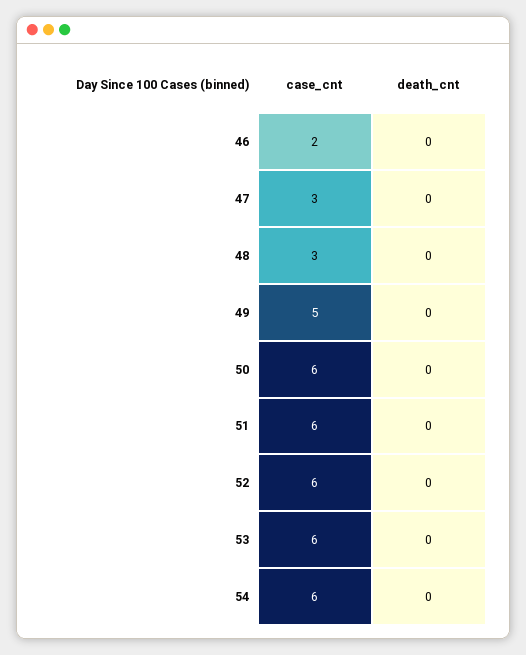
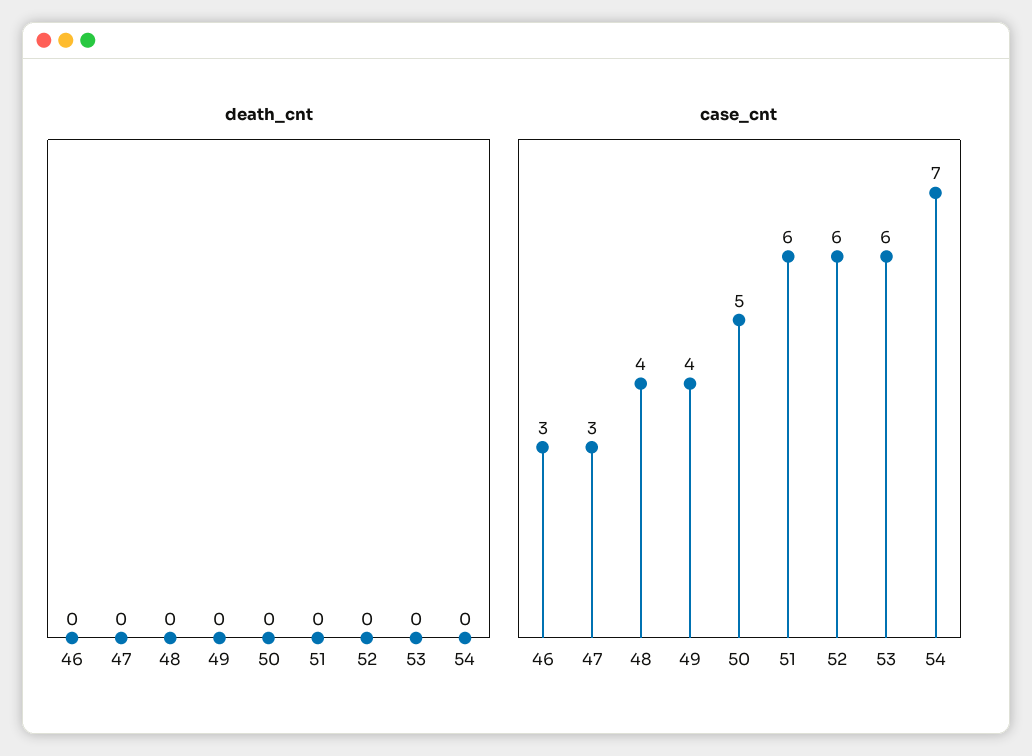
  {
    "case_cnt": {
-     "46": 2,
+     "46": 3,
      "47": 3,
-     "48": 3,
+     "48": 4,
-     "49": 5,
+     "49": 4,
-     "50": 6,
+     "50": 5,
      "51": 6,
      "52": 6,
      "53": 6,
-     "54": 6
+     "54": 7
    },
    "death_cnt": {
      "46": 0,
      "47": 0,
      "48": 0,
      "49": 0,
      "50": 0,
      "51": 0,
      "52": 0,
      "53": 0,
      "54": 0
    }
  }

